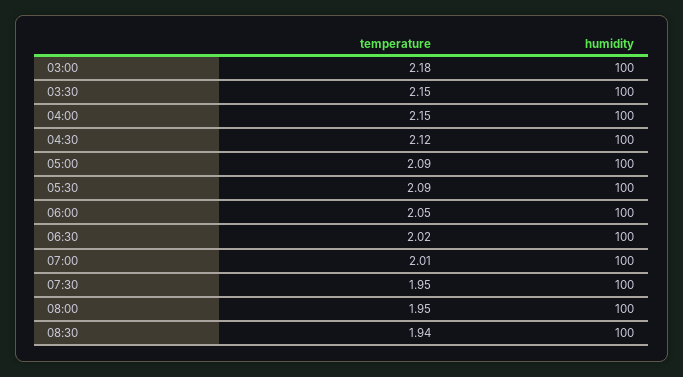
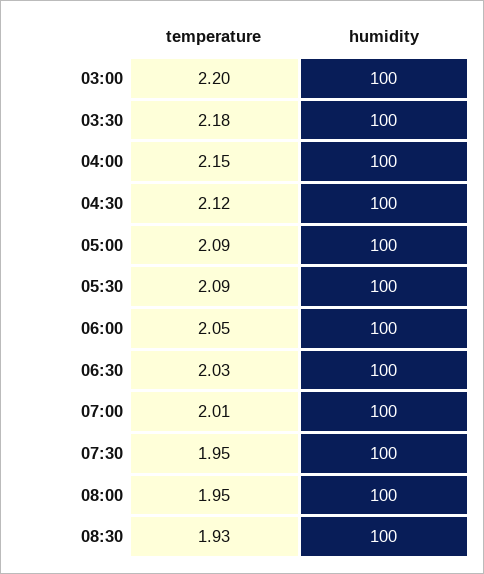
  {
    "temperature": {
-     "03:00": 2.18,
+     "03:00": 2.2,
-     "03:30": 2.15,
+     "03:30": 2.18,
      "04:00": 2.15,
      "04:30": 2.12,
      "05:00": 2.09,
      "05:30": 2.09,
      "06:00": 2.05,
-     "06:30": 2.02,
+     "06:30": 2.03,
      "07:00": 2.01,
      "07:30": 1.95,
      "08:00": 1.95,
-     "08:30": 1.94
+     "08:30": 1.93
    },
    "humidity": {
      "03:00": 100,
      "03:30": 100,
      "04:00": 100,
      "04:30": 100,
      "05:00": 100,
      "05:30": 100,
      "06:00": 100,
      "06:30": 100,
      "07:00": 100,
      "07:30": 100,
      "08:00": 100,
      "08:30": 100
    }
  }

